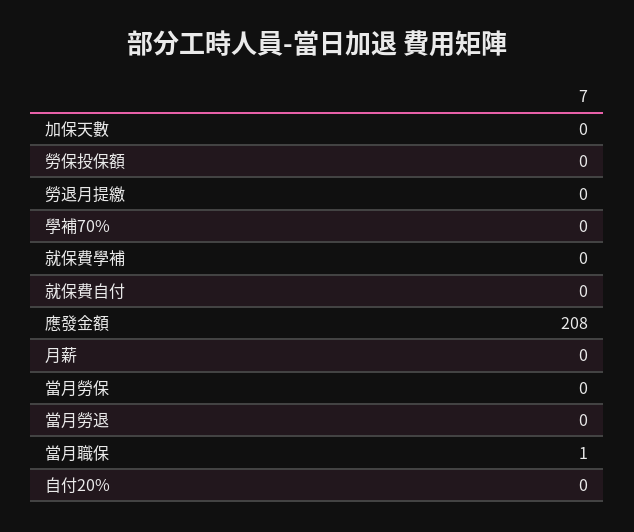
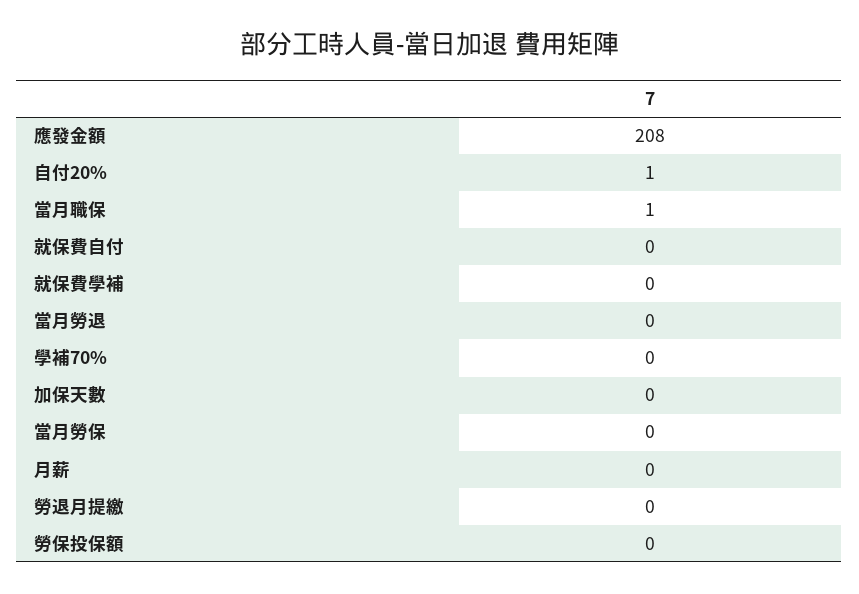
  {
    "加保天數": 0,
    "勞保投保額": 0,
    "勞退月提繳": 0,
    "學補70%": 0,
    "就保費學補": 0,
    "就保費自付": 0,
    "應發金額": 208,
    "月薪": 0,
    "當月勞保": 0,
    "當月勞退": 0,
    "當月職保": 1,
-   "自付20%": 0
+   "自付20%": 1
  }

